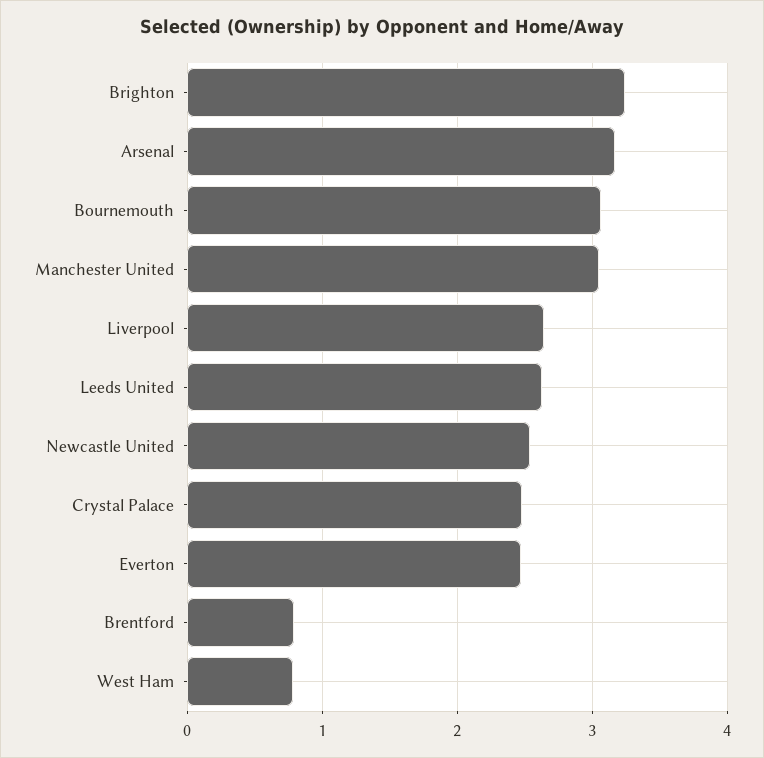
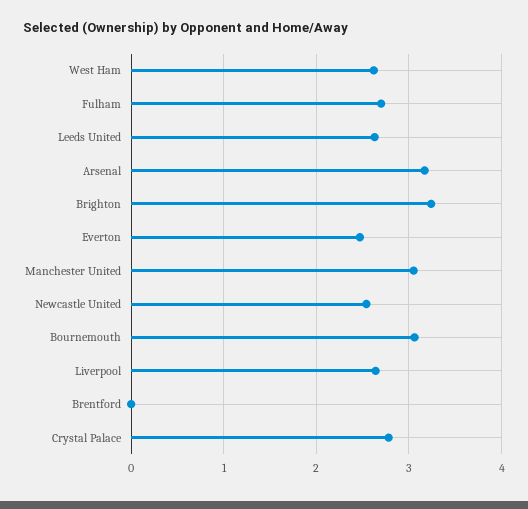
  {
    "Brighton": 3.2,
    "Arsenal": 3.2,
    "Bournemouth": 3.1,
    "Manchester United": 3.1,
    "Liverpool": 2.6,
    "Leeds United": 2.6,
    "Newcastle United": 2.5,
-   "Crystal Palace": 2.5,
+   "Crystal Palace": 2.8,
    "Everton": 2.5,
-   "Brentford": 0.8,
+   "Brentford": 0,
-   "West Ham": 0.8
+   "West Ham": 2.6,
+   "Fulham": 2.7
  }

